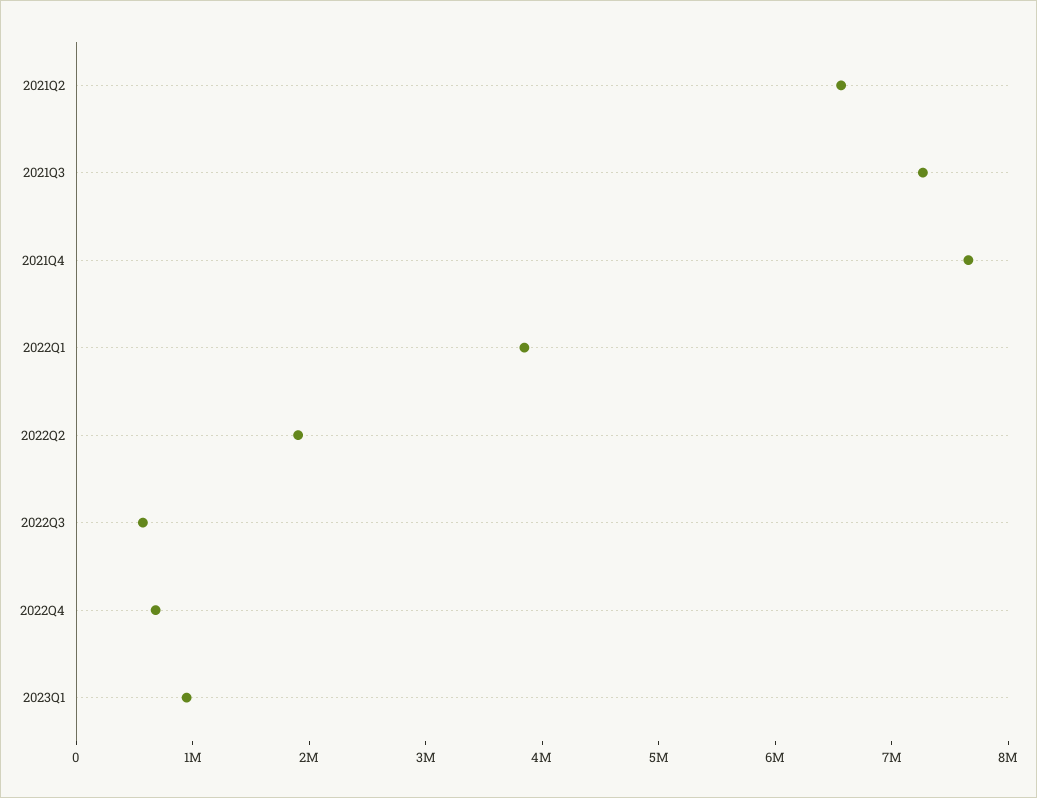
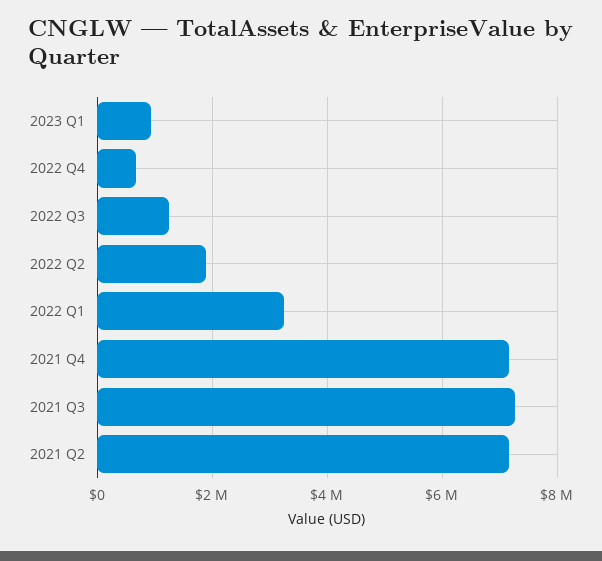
  {
-   "2021Q2": 6600000,
+   "2021Q2": 7200000,
    "2021Q3": 7200000,
-   "2021Q4": 7600000,
+   "2021Q4": 7200000,
-   "2022Q1": 3800000,
+   "2022Q1": 3200000,
    "2022Q2": 2000000,
-   "2022Q3": 600000,
+   "2022Q3": 1200000,
    "2022Q4": 600000,
    "2023Q1": 1000000
  }

